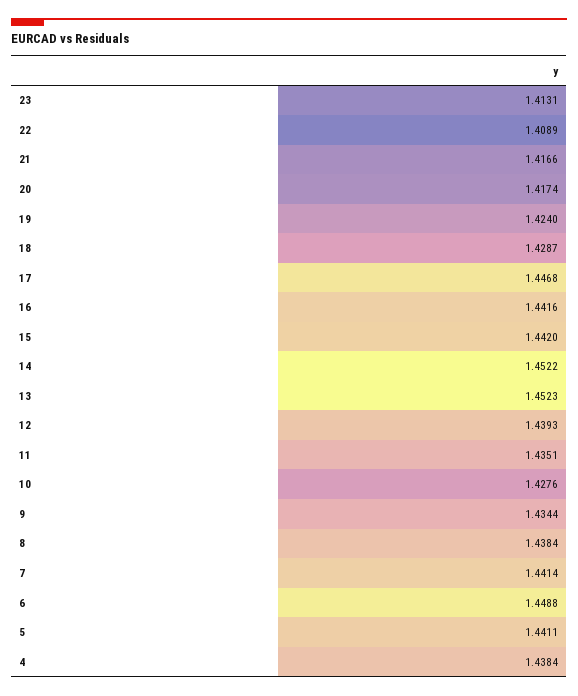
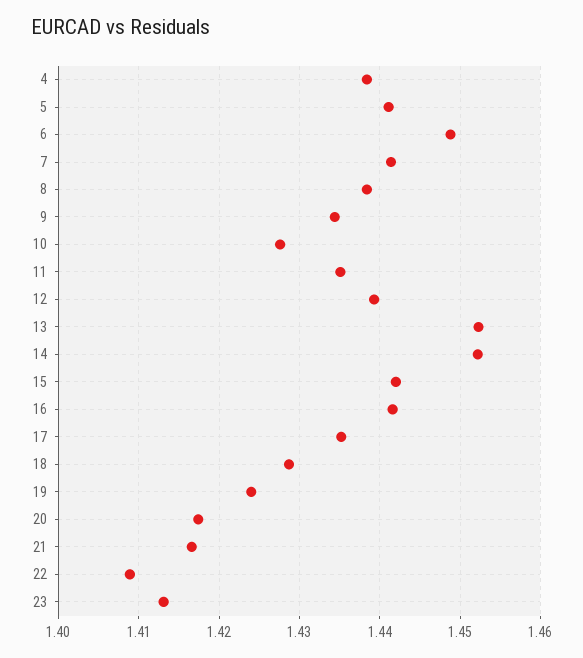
  {
    "23": 1.4131,
    "22": 1.4089,
    "21": 1.4166,
    "20": 1.4174,
    "19": 1.424,
    "18": 1.4287,
-   "17": 1.4468,
+   "17": 1.435,
    "16": 1.4416,
    "15": 1.442,
    "14": 1.4522,
    "13": 1.4523,
    "12": 1.4393,
    "11": 1.4351,
    "10": 1.4276,
    "9": 1.4344,
    "8": 1.4384,
    "7": 1.4414,
    "6": 1.4488,
    "5": 1.4411,
    "4": 1.4384
  }

